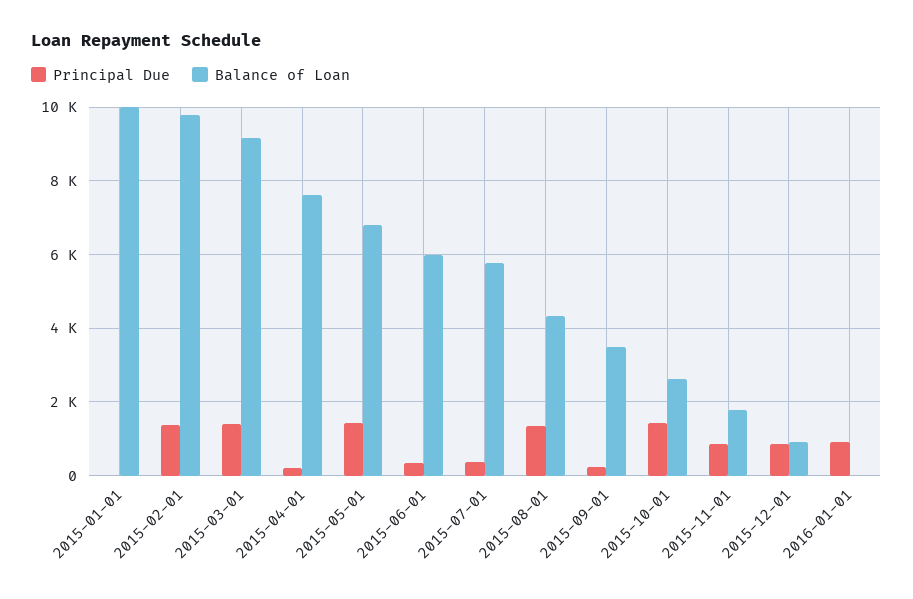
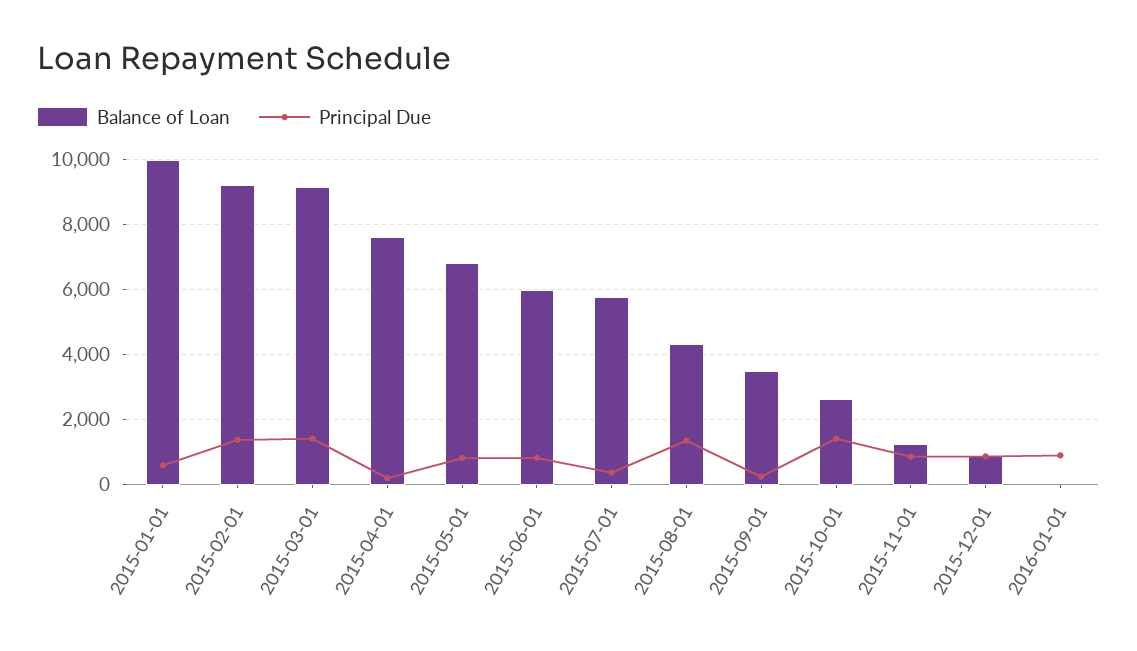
  {
    "Principal Due": {
-     "2015-01-01": 0,
+     "2015-01-01": 600,
      "2015-02-01": 1400,
      "2015-03-01": 1400,
      "2015-04-01": 200,
-     "2015-05-01": 1400,
+     "2015-05-01": 800,
-     "2015-06-01": 400,
+     "2015-06-01": 800,
      "2015-07-01": 400,
      "2015-08-01": 1400,
      "2015-09-01": 200,
      "2015-10-01": 1400,
      "2015-11-01": 800,
      "2015-12-01": 800,
      "2016-01-01": 1000
    },
    "Balance of Loan": {
      "2015-01-01": 10000,
-     "2015-02-01": 9800,
+     "2015-02-01": 9200,
      "2015-03-01": 9200,
      "2015-04-01": 7600,
      "2015-05-01": 6800,
      "2015-06-01": 6000,
      "2015-07-01": 5800,
      "2015-08-01": 4400,
      "2015-09-01": 3400,
      "2015-10-01": 2600,
-     "2015-11-01": 1800,
+     "2015-11-01": 1200,
      "2015-12-01": 1000,
      "2016-01-01": 0
    }
  }

